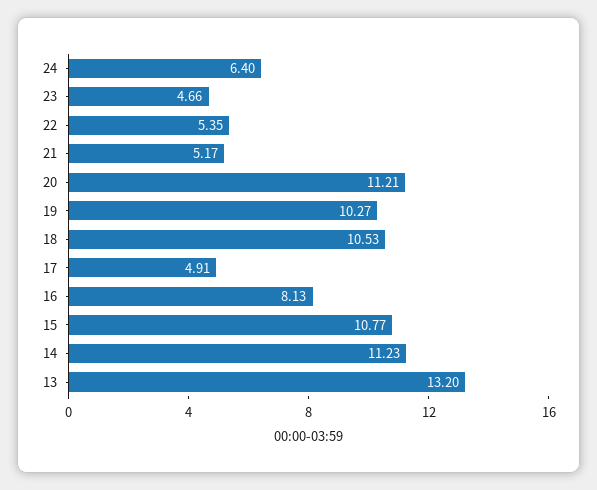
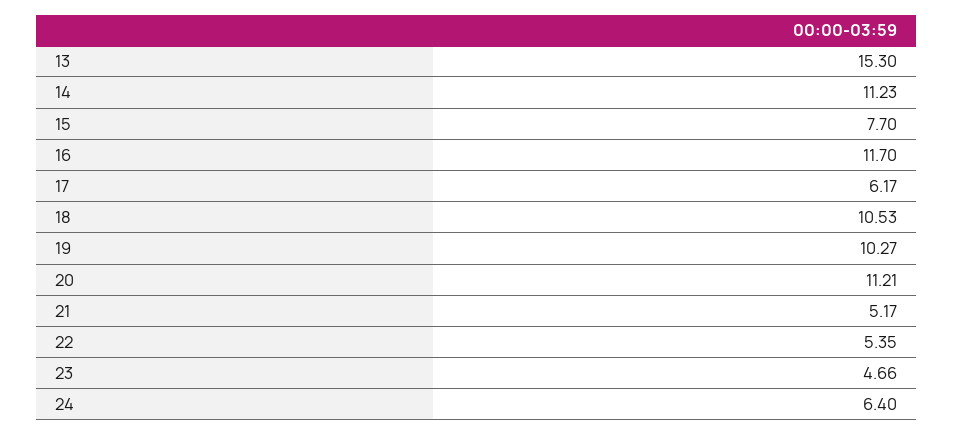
  {
    "24": 6.4,
    "23": 4.66,
    "22": 5.35,
    "21": 5.17,
    "20": 11.21,
    "19": 10.27,
    "18": 10.53,
-   "17": 4.91,
+   "17": 6.17,
-   "16": 8.13,
+   "16": 11.7,
-   "15": 10.77,
+   "15": 7.7,
    "14": 11.23,
-   "13": 13.2
+   "13": 15.3
  }

